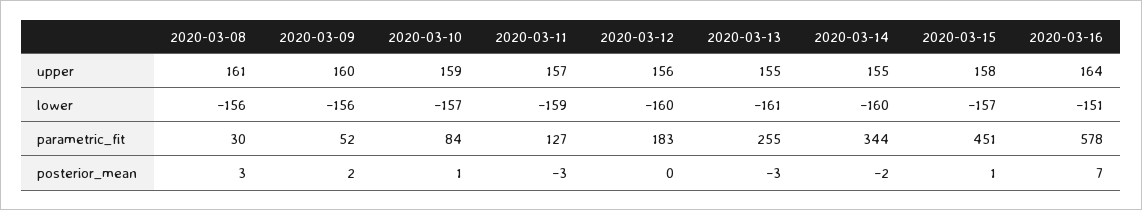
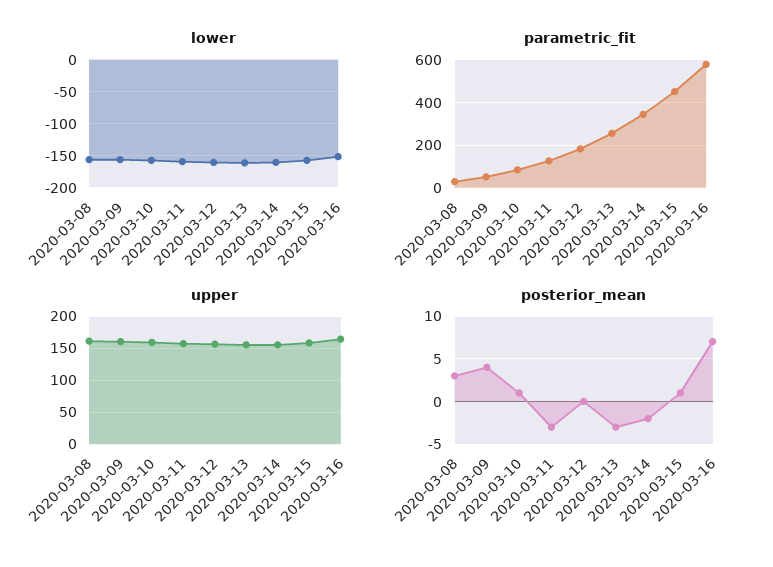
  {
    "upper": {
      "2020-03-08": 161,
      "2020-03-09": 160,
      "2020-03-10": 159,
      "2020-03-11": 157,
      "2020-03-12": 156,
      "2020-03-13": 155,
      "2020-03-14": 155,
      "2020-03-15": 158,
      "2020-03-16": 164
    },
    "lower": {
      "2020-03-08": -156,
      "2020-03-09": -156,
      "2020-03-10": -157,
      "2020-03-11": -159,
      "2020-03-12": -160,
      "2020-03-13": -161,
      "2020-03-14": -160,
      "2020-03-15": -157,
      "2020-03-16": -151
    },
    "parametric_fit": {
      "2020-03-08": 30,
      "2020-03-09": 52,
      "2020-03-10": 84,
      "2020-03-11": 127,
      "2020-03-12": 183,
      "2020-03-13": 255,
      "2020-03-14": 344,
      "2020-03-15": 451,
      "2020-03-16": 578
    },
    "posterior_mean": {
      "2020-03-08": 3,
-     "2020-03-09": 2,
+     "2020-03-09": 4,
      "2020-03-10": 1,
      "2020-03-11": -3,
      "2020-03-12": 0,
      "2020-03-13": -3,
      "2020-03-14": -2,
      "2020-03-15": 1,
      "2020-03-16": 7
    }
  }

